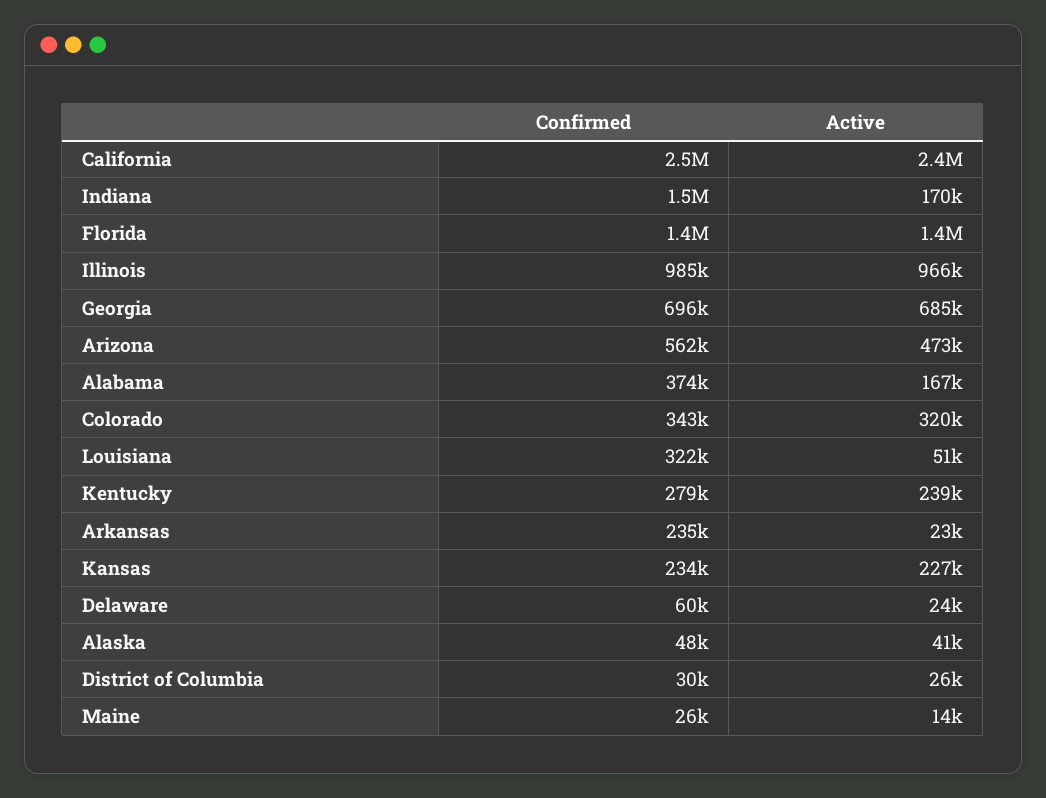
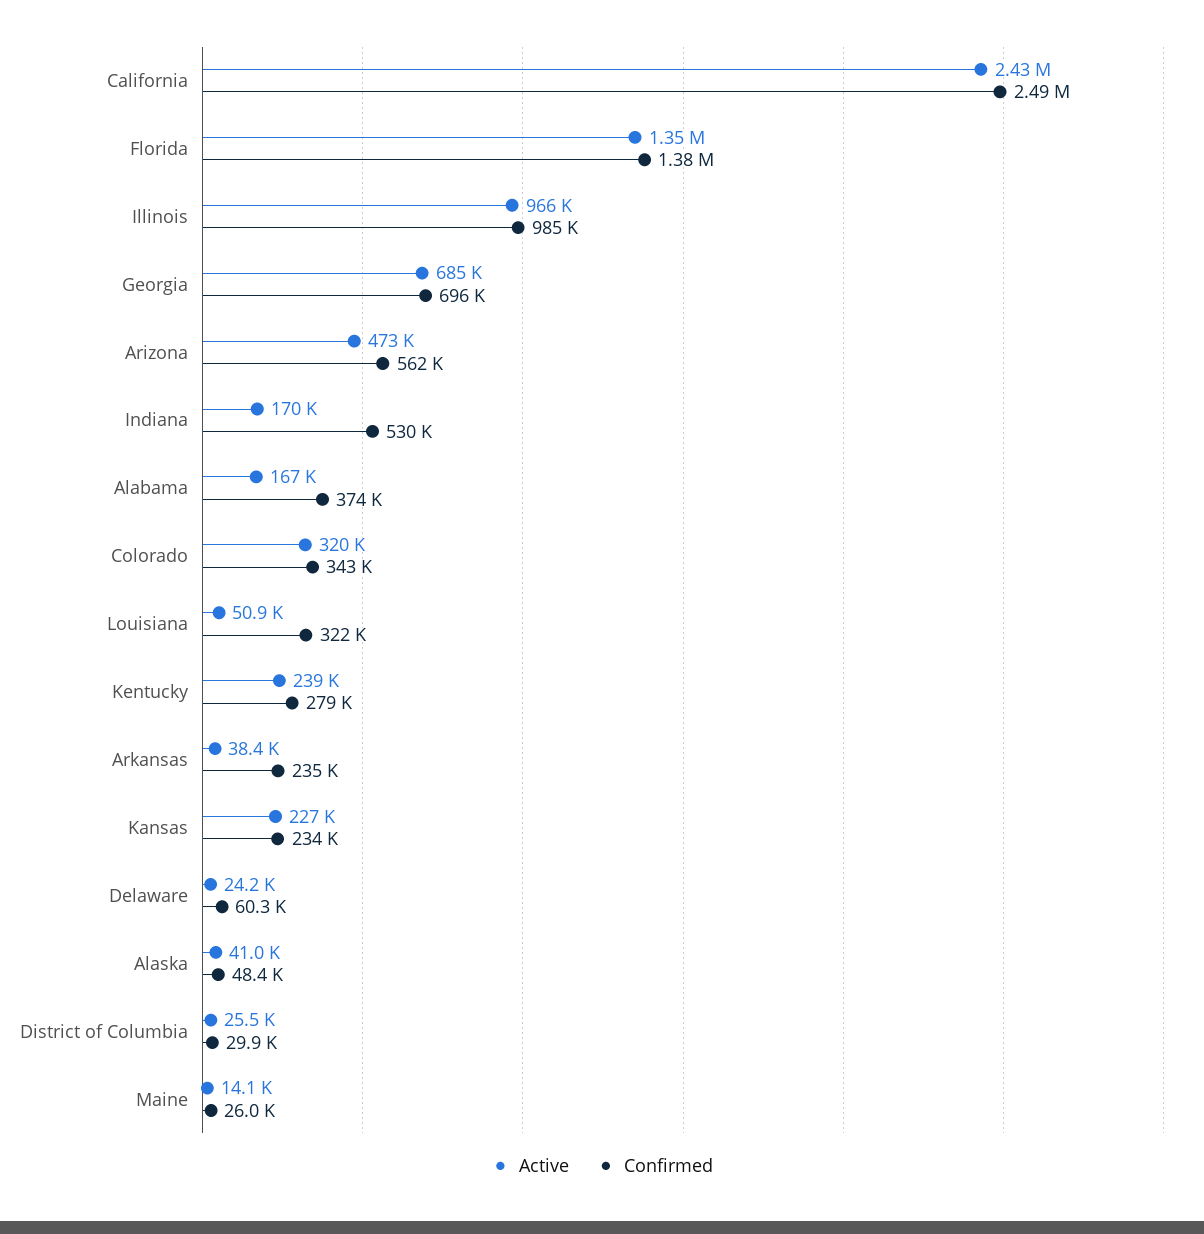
  {
    "Confirmed": {
      "California": 2490000,
-     "Indiana": 1500000,
+     "Indiana": 530000,
      "Florida": 1380000,
      "Illinois": 985000,
      "Georgia": 696000,
      "Arizona": 562000,
      "Alabama": 374000,
      "Colorado": 343000,
      "Louisiana": 322000,
      "Kentucky": 279000,
      "Arkansas": 235000,
      "Kansas": 234000,
      "Delaware": 60300,
      "Alaska": 48400,
      "District of Columbia": 29900,
      "Maine": 26000
    },
    "Active": {
      "California": 2430000,
      "Indiana": 170000,
      "Florida": 1350000,
      "Illinois": 966000,
      "Georgia": 685000,
      "Arizona": 473000,
      "Alabama": 167000,
      "Colorado": 320000,
      "Louisiana": 50900,
      "Kentucky": 239000,
-     "Arkansas": 23000,
+     "Arkansas": 38400,
      "Kansas": 227000,
      "Delaware": 24200,
      "Alaska": 41000,
      "District of Columbia": 25500,
      "Maine": 14100
    }
  }

